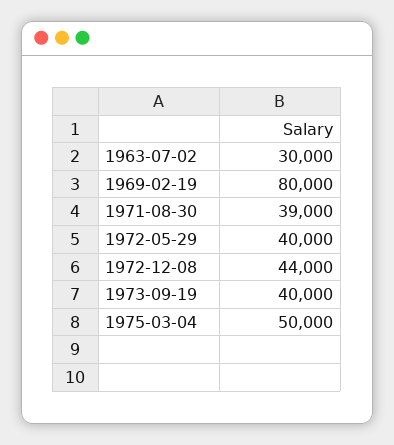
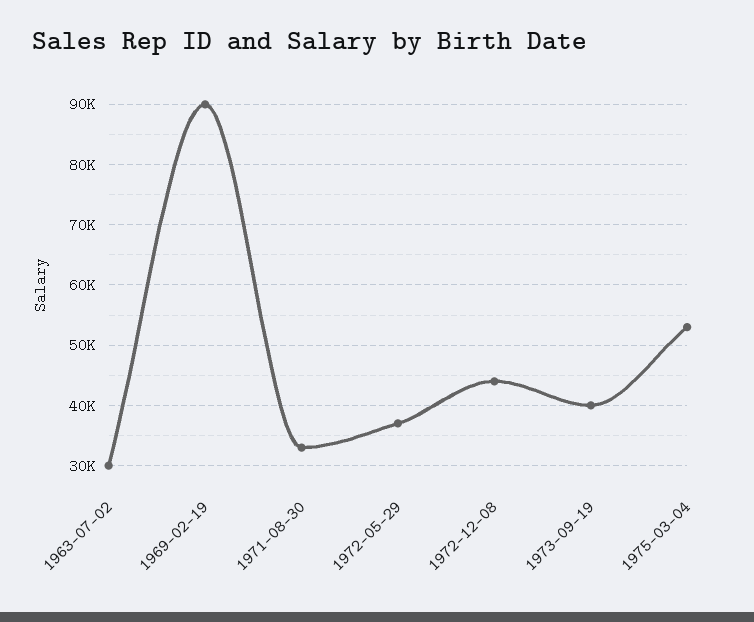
  {
    "1963-07-02": 30000,
-   "1969-02-19": 80000,
+   "1969-02-19": 90000,
-   "1971-08-30": 39000,
+   "1971-08-30": 33000,
-   "1972-05-29": 40000,
+   "1972-05-29": 37000,
    "1972-12-08": 44000,
    "1973-09-19": 40000,
-   "1975-03-04": 50000
+   "1975-03-04": 53000
  }

